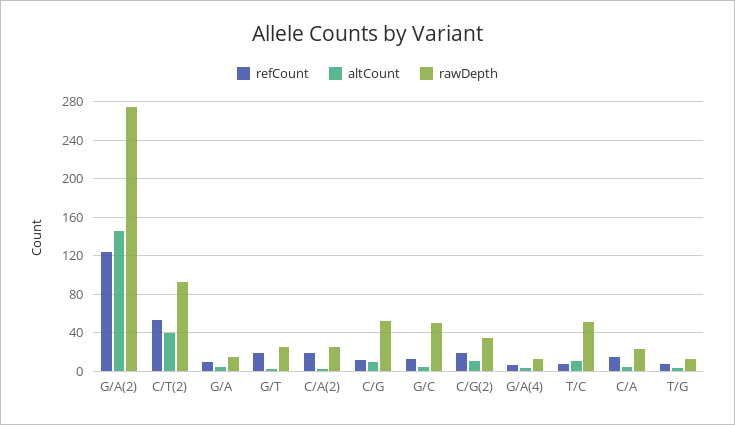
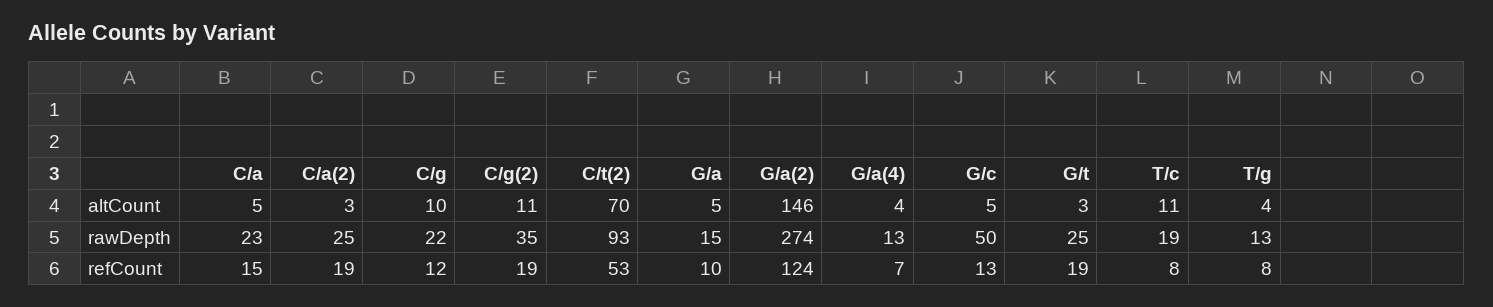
  {
    "refCount": {
      "G/A(2)": 124,
      "C/T(2)": 53,
      "G/A": 10,
      "G/T": 19,
      "C/A(2)": 19,
      "C/G": 12,
      "G/C": 13,
      "C/G(2)": 19,
      "G/A(4)": 7,
      "T/C": 8,
      "C/A": 15,
      "T/G": 8
    },
    "altCount": {
      "G/A(2)": 146,
-     "C/T(2)": 40,
+     "C/T(2)": 70,
      "G/A": 5,
      "G/T": 3,
      "C/A(2)": 3,
      "C/G": 10,
      "G/C": 5,
      "C/G(2)": 11,
      "G/A(4)": 4,
      "T/C": 11,
      "C/A": 5,
      "T/G": 4
    },
    "rawDepth": {
      "G/A(2)": 274,
      "C/T(2)": 93,
      "G/A": 15,
      "G/T": 25,
      "C/A(2)": 25,
-     "C/G": 50,
+     "C/G": 22,
      "G/C": 50,
      "C/G(2)": 35,
      "G/A(4)": 13,
-     "T/C": 50,
+     "T/C": 19,
      "C/A": 23,
      "T/G": 13
    }
  }

